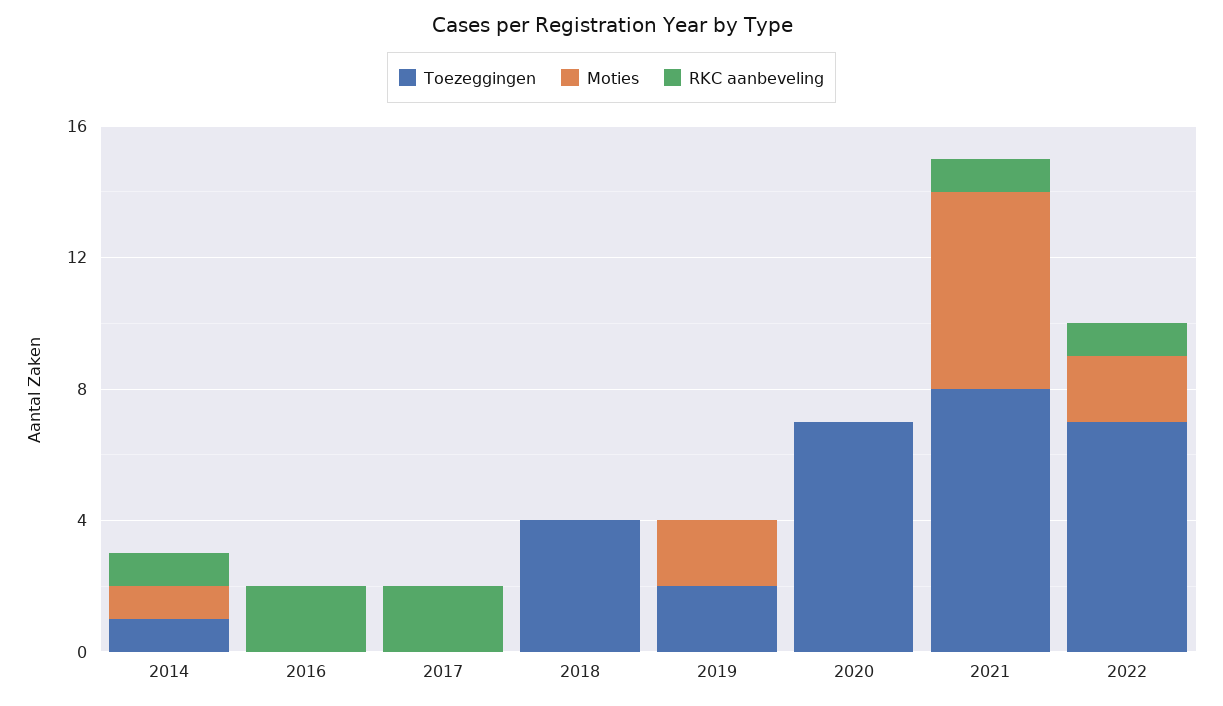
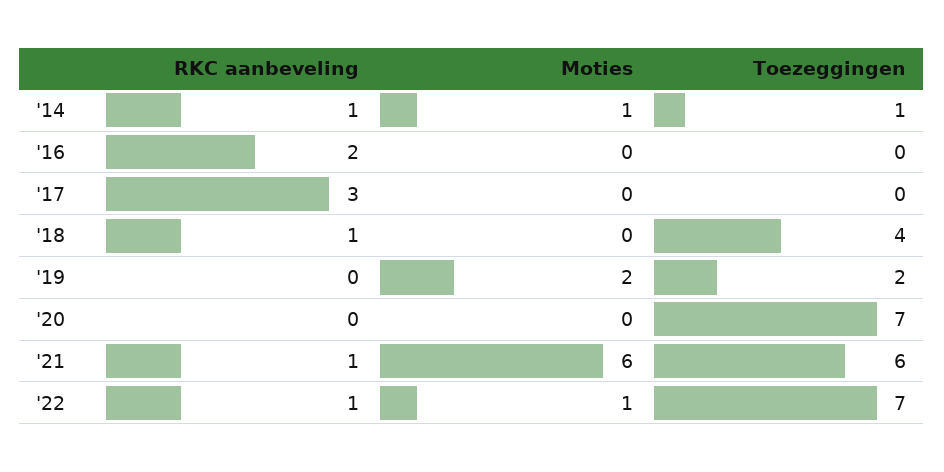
  {
    "Toezeggingen": {
      "2014": 1,
      "2016": 0,
      "2017": 0,
      "2018": 4,
      "2019": 2,
      "2020": 7,
-     "2021": 8,
+     "2021": 6,
      "2022": 7
    },
    "Moties": {
      "2014": 1,
      "2016": 0,
      "2017": 0,
      "2018": 0,
      "2019": 2,
      "2020": 0,
      "2021": 6,
-     "2022": 2
+     "2022": 1
    },
    "RKC aanbeveling": {
      "2014": 1,
      "2016": 2,
-     "2017": 2,
+     "2017": 3,
-     "2018": 0,
+     "2018": 1,
      "2019": 0,
      "2020": 0,
      "2021": 1,
      "2022": 1
    }
  }

